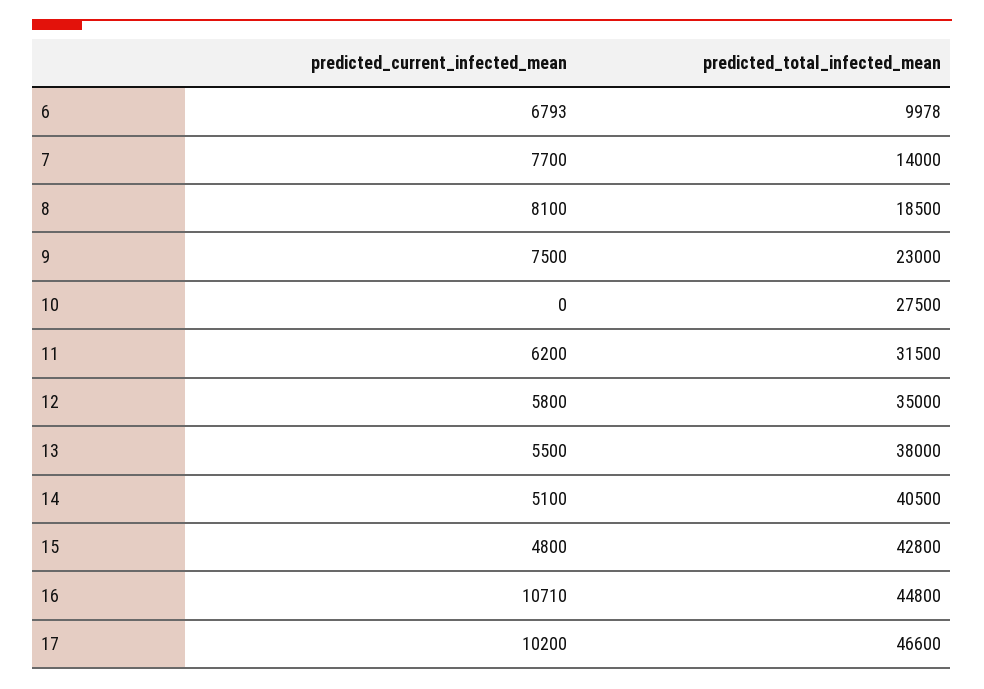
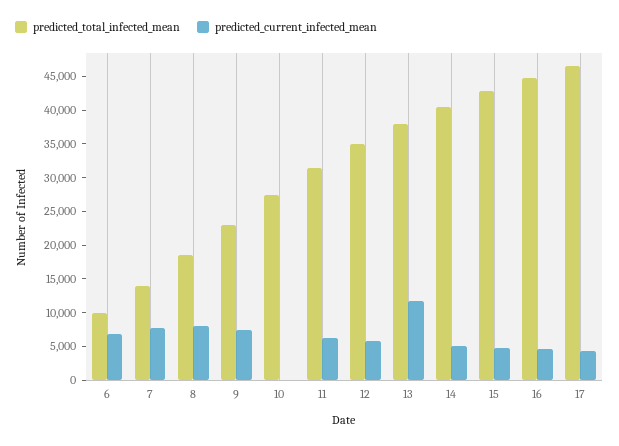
  {
    "predicted_current_infected_mean": {
      "6": 6793,
      "7": 7700,
      "8": 8100,
      "9": 7500,
      "10": 0,
      "11": 6200,
      "12": 5800,
-     "13": 5500,
+     "13": 12500,
      "14": 5100,
      "15": 4800,
-     "16": 10710,
+     "16": 5000,
-     "17": 10200
+     "17": 5000
    },
    "predicted_total_infected_mean": {
      "6": 9978,
      "7": 14000,
      "8": 18500,
      "9": 23000,
      "10": 27500,
      "11": 31500,
      "12": 35000,
      "13": 38000,
      "14": 40500,
      "15": 42800,
      "16": 44800,
      "17": 46600
    }
  }

